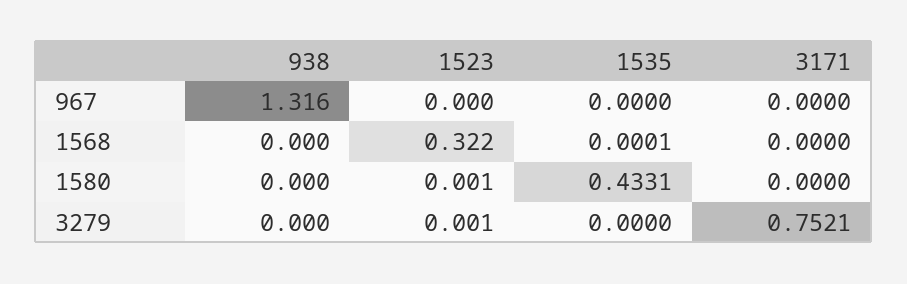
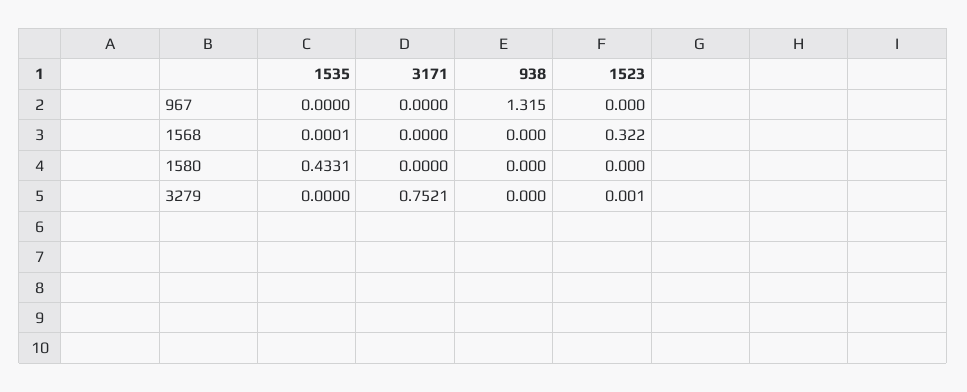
  {
    "938": {
-     "967": 1.316,
+     "967": 1.315,
      "1568": 0,
      "1580": 0,
      "3279": 0
    },
    "1523": {
      "967": 0,
      "1568": 0.322,
-     "1580": 0.001,
+     "1580": 0,
      "3279": 0.001
    },
    "1535": {
      "967": 0,
      "1568": 0.0001,
      "1580": 0.4331,
      "3279": 0
    },
    "3171": {
      "967": 0,
      "1568": 0,
      "1580": 0,
      "3279": 0.7521
    }
  }

